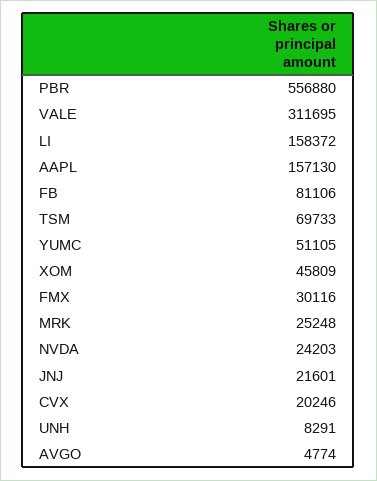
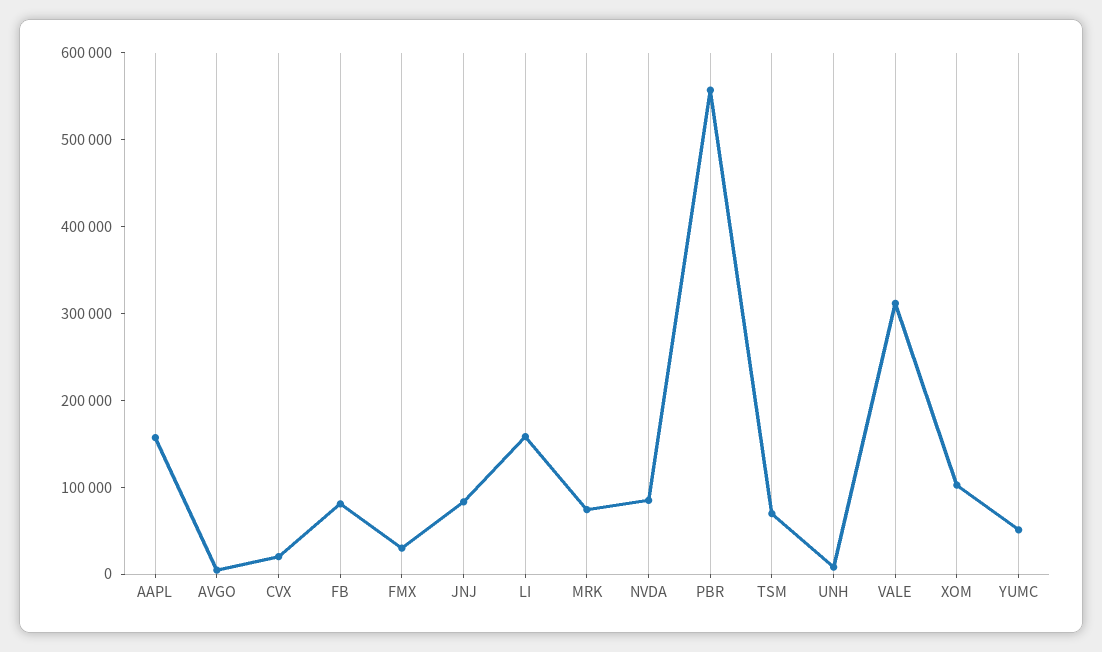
  {
    "PBR": 556880,
    "VALE": 311695,
    "LI": 158372,
    "AAPL": 157130,
    "FB": 81106,
    "TSM": 69733,
    "YUMC": 51105,
-   "XOM": 45809,
+   "XOM": 100000,
    "FMX": 30116,
-   "MRK": 25248,
+   "MRK": 80000,
-   "NVDA": 24203,
+   "NVDA": 80000,
-   "JNJ": 21601,
+   "JNJ": 80000,
    "CVX": 20246,
    "UNH": 8291,
    "AVGO": 4774
  }

